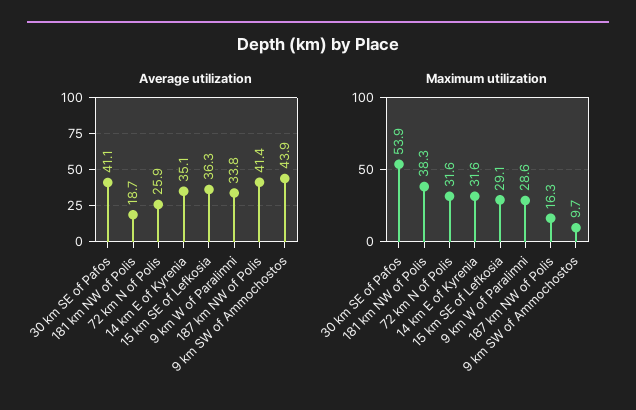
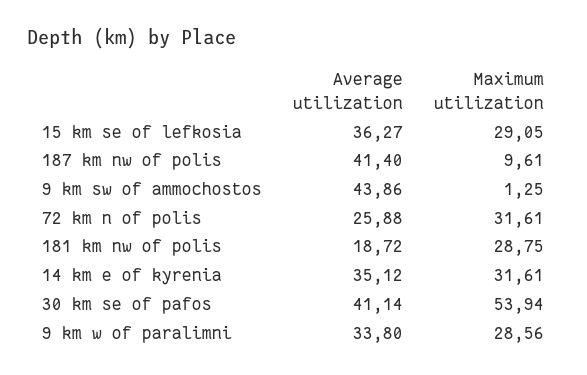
  {
    "Average utilization": {
      "30 km SE of Pafos": 41.14,
      "181 km NW of Polis": 18.72,
      "72 km N of Polis": 25.88,
      "14 km E of Kyrenia": 35.12,
      "15 km SE of Lefkosia": 36.27,
      "9 km W of Paralimni": 33.8,
      "187 km NW of Polis": 41.4,
      "9 km SW of Ammochostos": 43.86
    },
    "Maximum utilization": {
      "30 km SE of Pafos": 53.94,
-     "181 km NW of Polis": 38.3,
+     "181 km NW of Polis": 28.75,
      "72 km N of Polis": 31.61,
      "14 km E of Kyrenia": 31.61,
      "15 km SE of Lefkosia": 29.05,
      "9 km W of Paralimni": 28.56,
-     "187 km NW of Polis": 16.3,
+     "187 km NW of Polis": 9.61,
-     "9 km SW of Ammochostos": 9.7
+     "9 km SW of Ammochostos": 1.25
    }
  }

